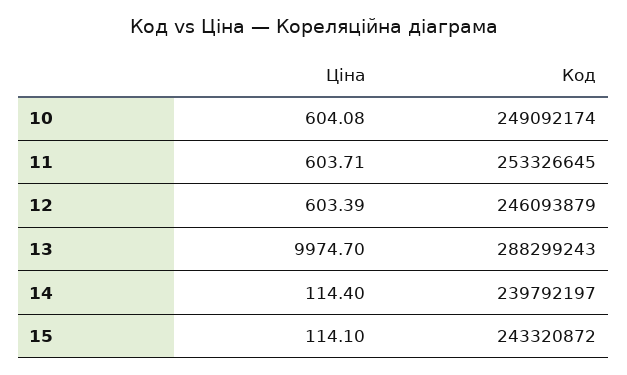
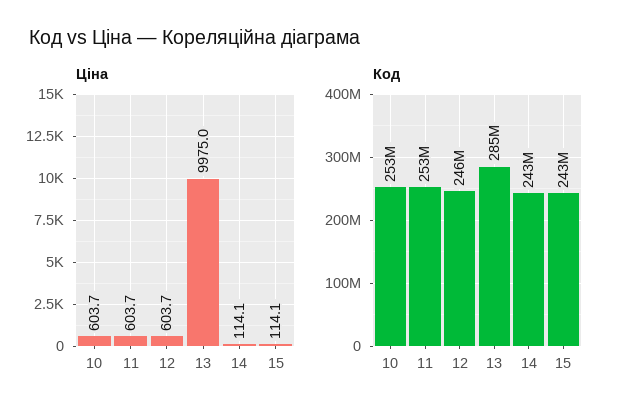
  {
    "Ціна": {
-     "10": 604.08,
+     "10": 603.7,
      "11": 603.71,
-     "12": 603.39,
+     "12": 603.7,
-     "13": 9974.7,
+     "13": 9975,
-     "14": 114.4,
+     "14": 114.1,
      "15": 114.1
    },
    "Код": {
-     "10": 249092174,
+     "10": 253000000,
      "11": 253326645,
      "12": 246093879,
-     "13": 288299243,
+     "13": 285000000,
-     "14": 239792197,
+     "14": 243000000,
      "15": 243320872
    }
  }

